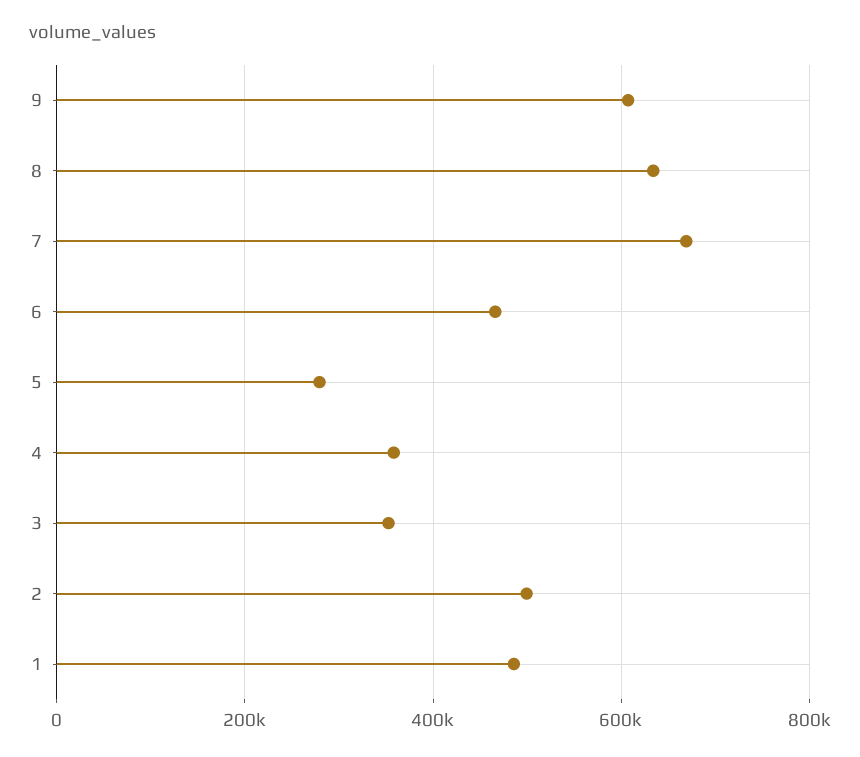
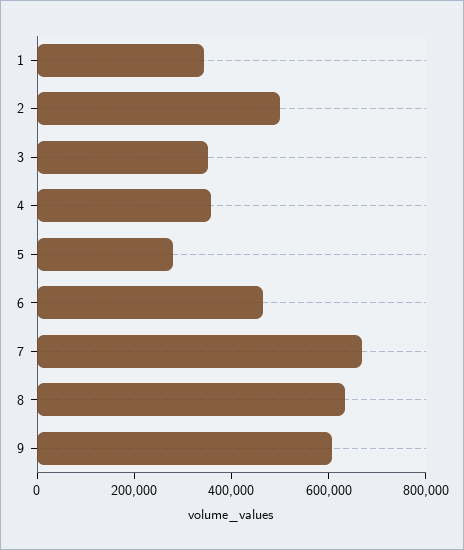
  {
    "9": 600000,
    "8": 640000,
    "7": 660000,
    "6": 460000,
    "5": 280000,
    "4": 360000,
    "3": 360000,
    "2": 500000,
-   "1": 480000
+   "1": 350000
  }

